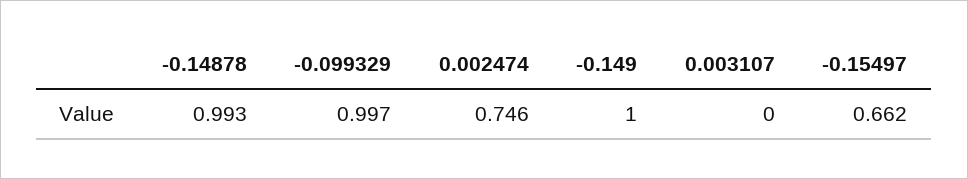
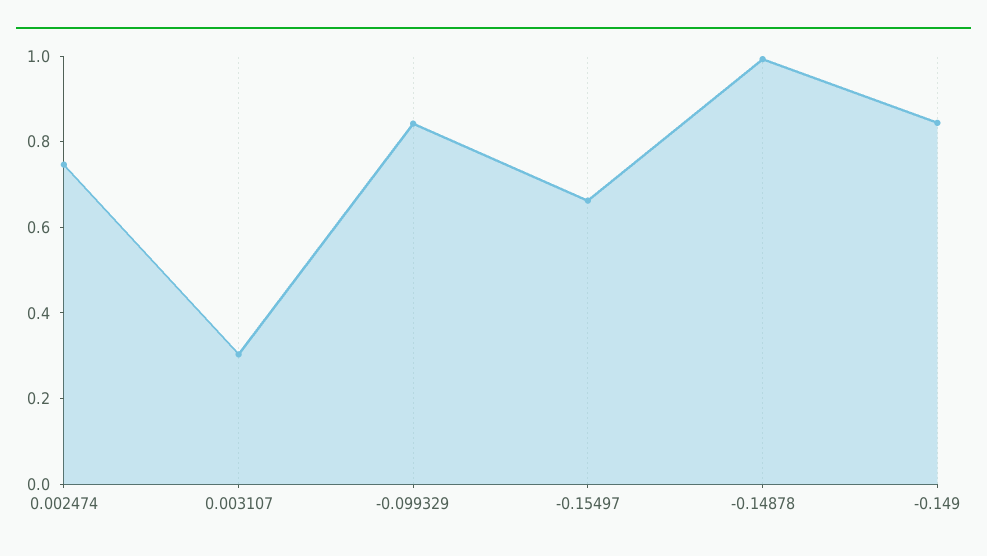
  {
    "-0.14878": 0.993,
-   "-0.099329": 0.997,
+   "-0.099329": 0.85,
    "0.002474": 0.746,
-   "-0.149": 1,
+   "-0.149": 0.85,
-   "0.003107": 0,
+   "0.003107": 0.3,
    "-0.15497": 0.662
  }

